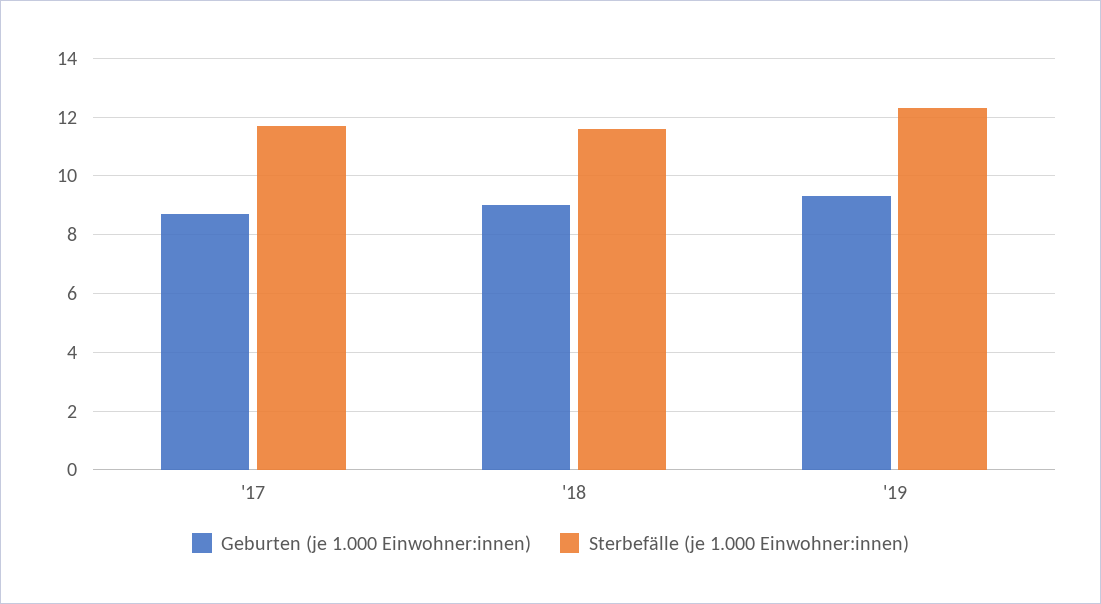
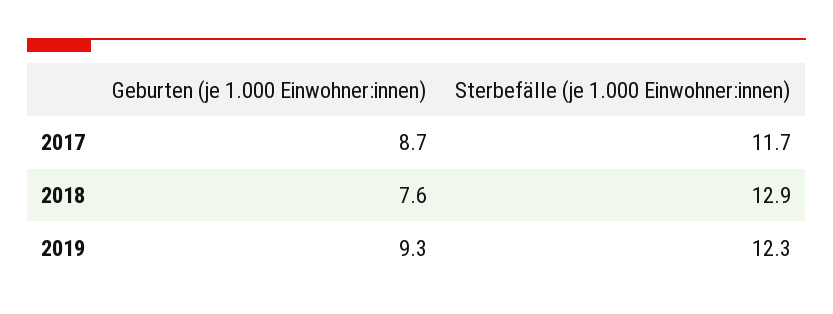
  {
    "Geburten (je 1.000 Einwohner:innen)": {
      "'17": 8.7,
-     "'18": 9,
+     "'18": 7.6,
      "'19": 9.3
    },
    "Sterbefälle (je 1.000 Einwohner:innen)": {
      "'17": 11.7,
-     "'18": 11.5,
+     "'18": 12.9,
      "'19": 12.3
    }
  }

